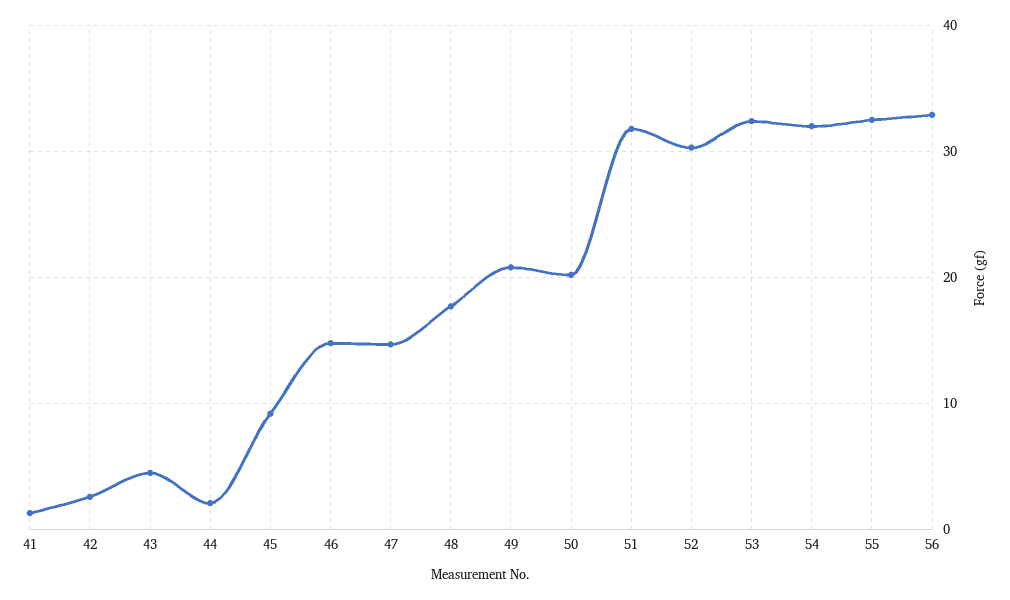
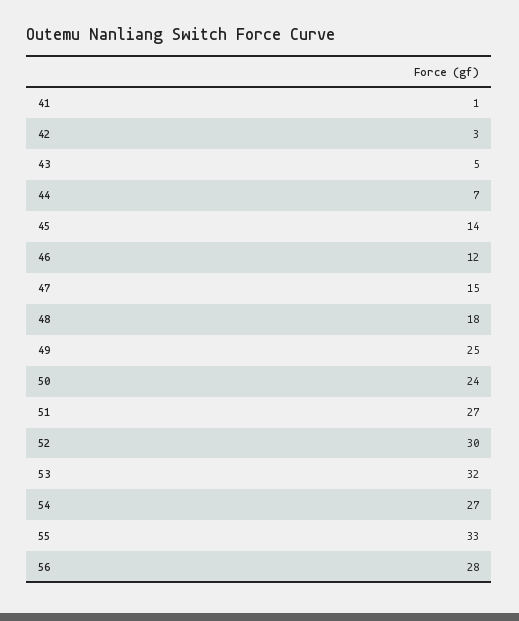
  {
    "41": 1,
    "42": 3,
    "43": 5,
-   "44": 2,
+   "44": 7,
-   "45": 9,
+   "45": 14,
-   "46": 15,
+   "46": 12,
    "47": 15,
    "48": 18,
-   "49": 21,
+   "49": 25,
-   "50": 20,
+   "50": 24,
-   "51": 32,
+   "51": 27,
    "52": 30,
    "53": 32,
-   "54": 32,
+   "54": 27,
    "55": 33,
-   "56": 33
+   "56": 28
  }

